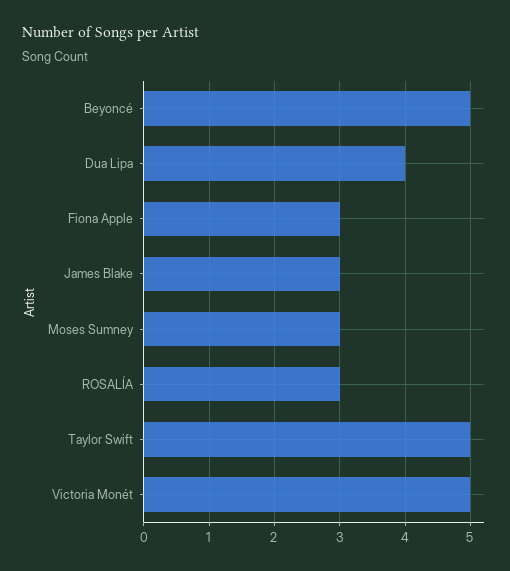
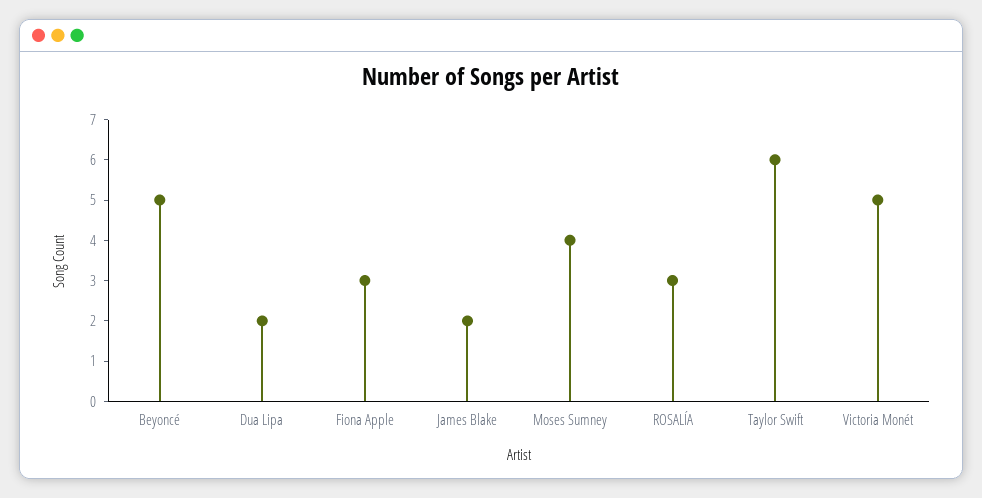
  {
    "Beyoncé": 5,
-   "Dua Lipa": 4,
+   "Dua Lipa": 2,
    "Fiona Apple": 3,
-   "James Blake": 3,
+   "James Blake": 2,
-   "Moses Sumney": 3,
+   "Moses Sumney": 4,
    "ROSALÍA": 3,
-   "Taylor Swift": 5,
+   "Taylor Swift": 6,
    "Victoria Monét": 5
  }

